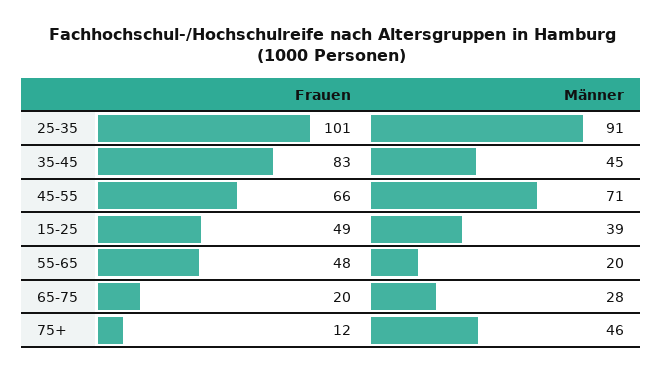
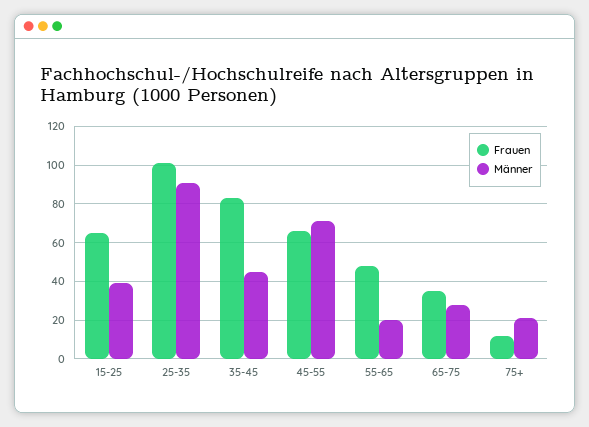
  {
    "Frauen": {
      "25-35": 101,
      "35-45": 83,
      "45-55": 66,
-     "15-25": 49,
+     "15-25": 65,
      "55-65": 48,
-     "65-75": 20,
+     "65-75": 35,
      "75+": 12
    },
    "Männer": {
      "25-35": 91,
      "35-45": 45,
      "45-55": 71,
      "15-25": 39,
      "55-65": 20,
      "65-75": 28,
-     "75+": 46
+     "75+": 20
    }
  }

